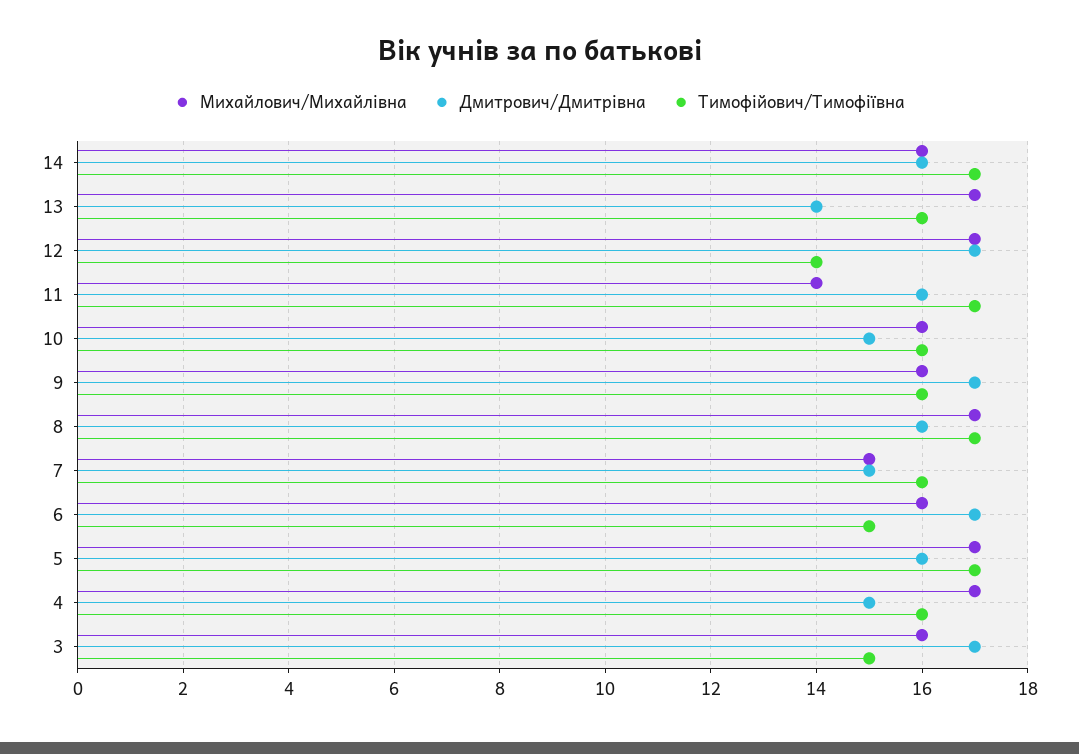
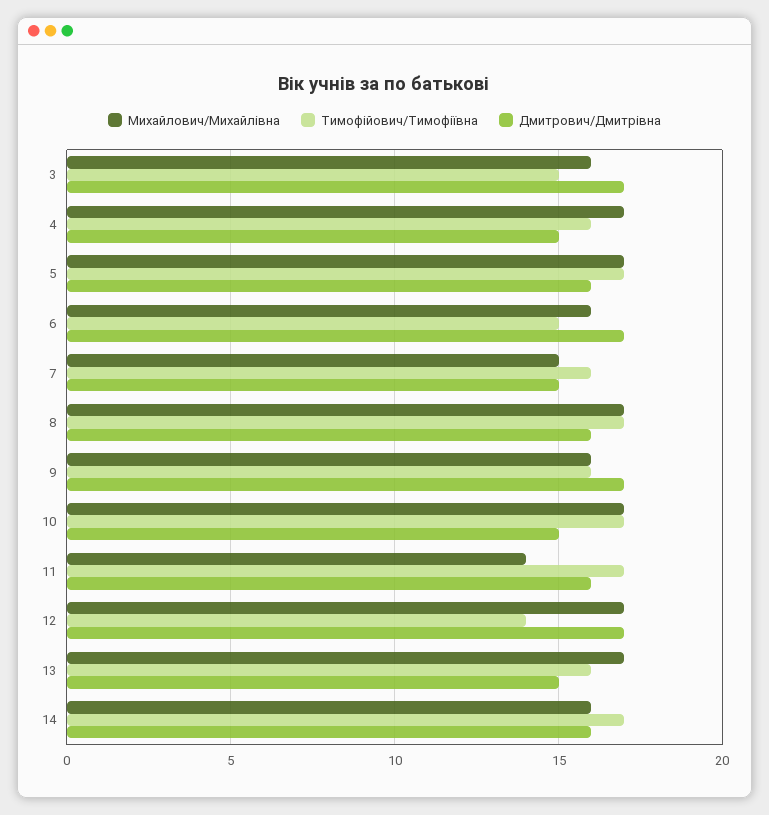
  {
    "Михайлович/Михайлівна": {
      "14": 16,
      "13": 17,
      "12": 17,
      "11": 14,
-     "10": 16,
+     "10": 17,
      "9": 16,
      "8": 17,
      "7": 15,
      "6": 16,
      "5": 17,
      "4": 17,
      "3": 16
    },
    "Дмитрович/Дмитрівна": {
      "14": 16,
-     "13": 14,
+     "13": 15,
      "12": 17,
      "11": 16,
      "10": 15,
      "9": 17,
      "8": 16,
      "7": 15,
      "6": 17,
      "5": 16,
      "4": 15,
      "3": 17
    },
    "Тимофійович/Тимофіївна": {
      "14": 17,
      "13": 16,
      "12": 14,
      "11": 17,
-     "10": 16,
+     "10": 17,
      "9": 16,
      "8": 17,
      "7": 16,
      "6": 15,
      "5": 17,
      "4": 16,
      "3": 15
    }
  }

